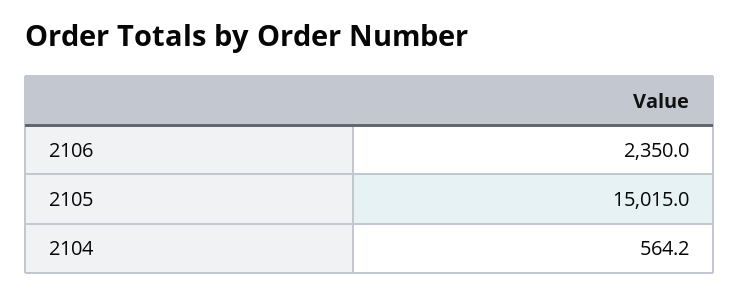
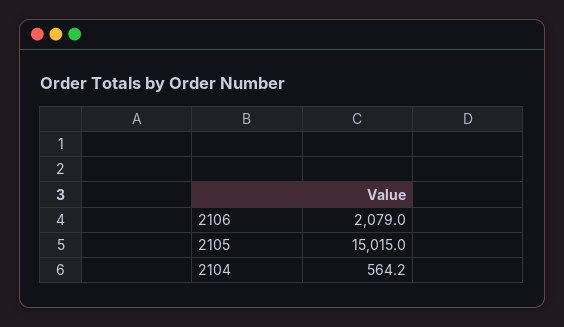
  {
-   "2106": 2350,
+   "2106": 2079,
    "2105": 15015,
    "2104": 564.2
  }

